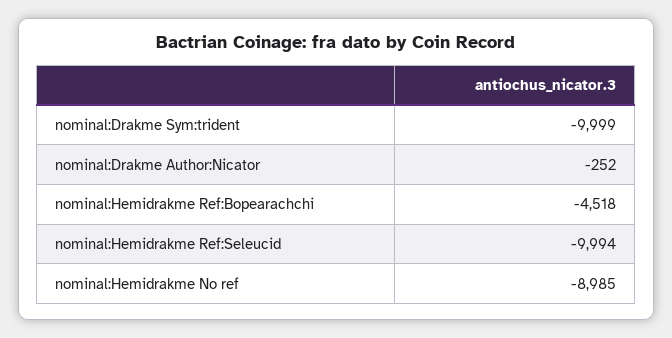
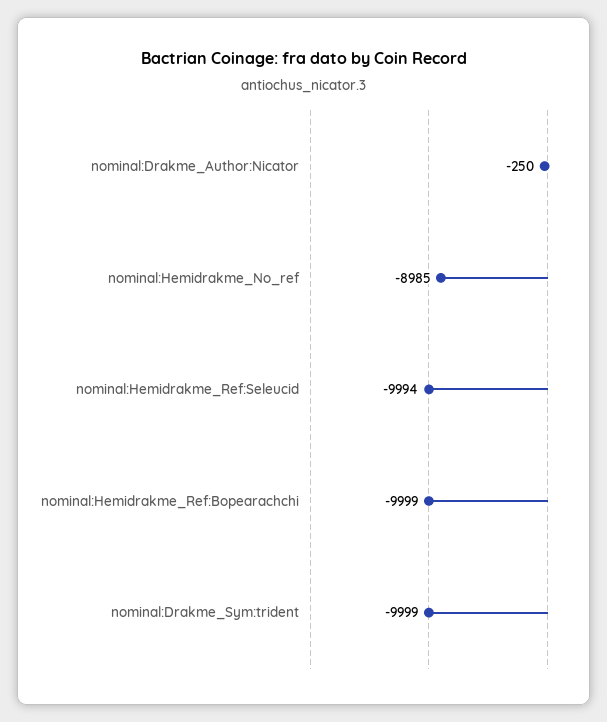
  {
    "nominal:Drakme Sym:trident": -9999,
-   "nominal:Drakme Author:Nicator": -252,
+   "nominal:Drakme Author:Nicator": -250,
-   "nominal:Hemidrakme Ref:Bopearachchi": -4518,
+   "nominal:Hemidrakme Ref:Bopearachchi": -9999,
    "nominal:Hemidrakme Ref:Seleucid": -9994,
    "nominal:Hemidrakme No ref": -8985
  }

